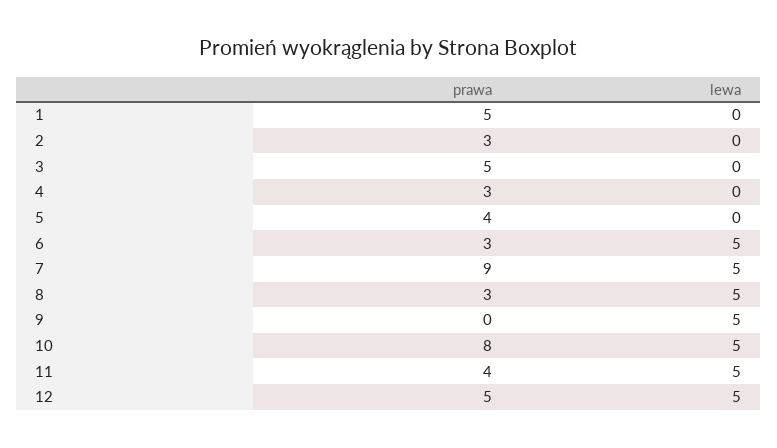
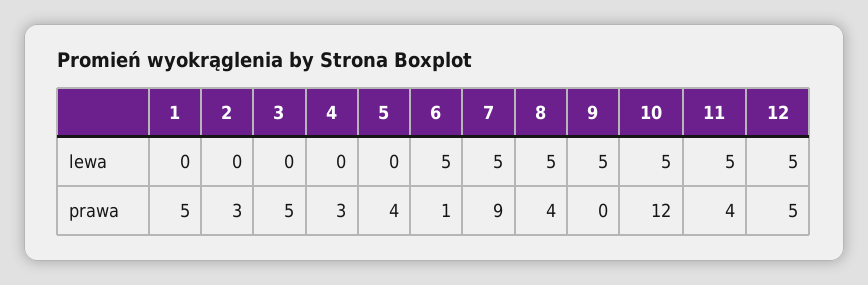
  {
    "prawa": {
      "1": 5,
      "2": 3,
      "3": 5,
      "4": 3,
      "5": 4,
-     "6": 3,
+     "6": 1,
      "7": 9,
-     "8": 3,
+     "8": 4,
      "9": 0,
-     "10": 8,
+     "10": 12,
      "11": 4,
      "12": 5
    },
    "lewa": {
      "1": 0,
      "2": 0,
      "3": 0,
      "4": 0,
      "5": 0,
      "6": 5,
      "7": 5,
      "8": 5,
      "9": 5,
      "10": 5,
      "11": 5,
      "12": 5
    }
  }

